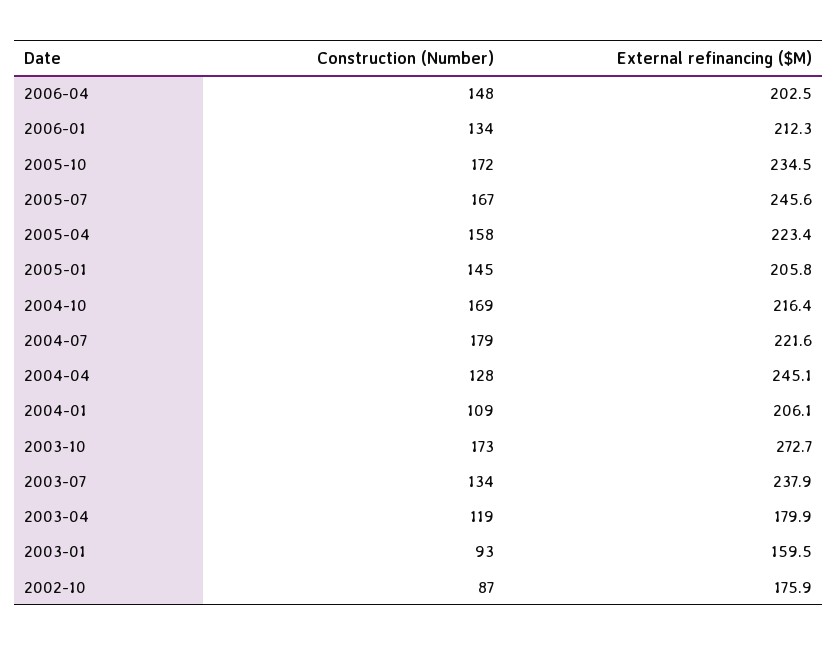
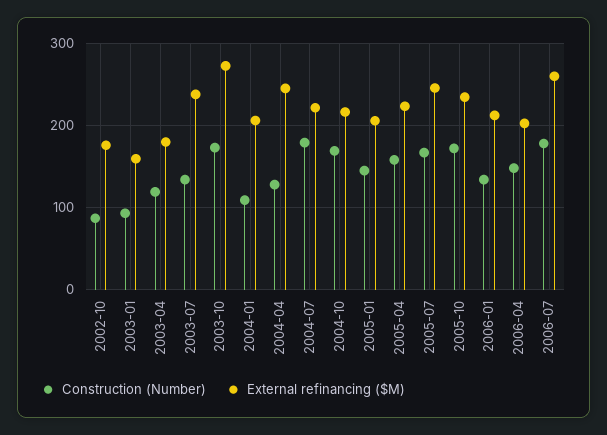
  {
    "Construction (Number)": {
      "2006-04": 148,
      "2006-01": 134,
      "2005-10": 172,
      "2005-07": 167,
      "2005-04": 158,
      "2005-01": 145,
      "2004-10": 169,
      "2004-07": 179,
      "2004-04": 128,
      "2004-01": 109,
      "2003-10": 173,
      "2003-07": 134,
      "2003-04": 119,
      "2003-01": 93,
-     "2002-10": 87
+     "2002-10": 87,
+     "2006-07": 180
    },
    "External refinancing ($M)": {
      "2006-04": 202.5,
      "2006-01": 212.3,
      "2005-10": 234.5,
      "2005-07": 245.6,
      "2005-04": 223.4,
      "2005-01": 205.8,
      "2004-10": 216.4,
      "2004-07": 221.6,
      "2004-04": 245.1,
      "2004-01": 206.1,
      "2003-10": 272.7,
      "2003-07": 237.9,
      "2003-04": 179.9,
      "2003-01": 159.5,
-     "2002-10": 175.9
+     "2002-10": 175.9,
+     "2006-07": 260
    }
  }

